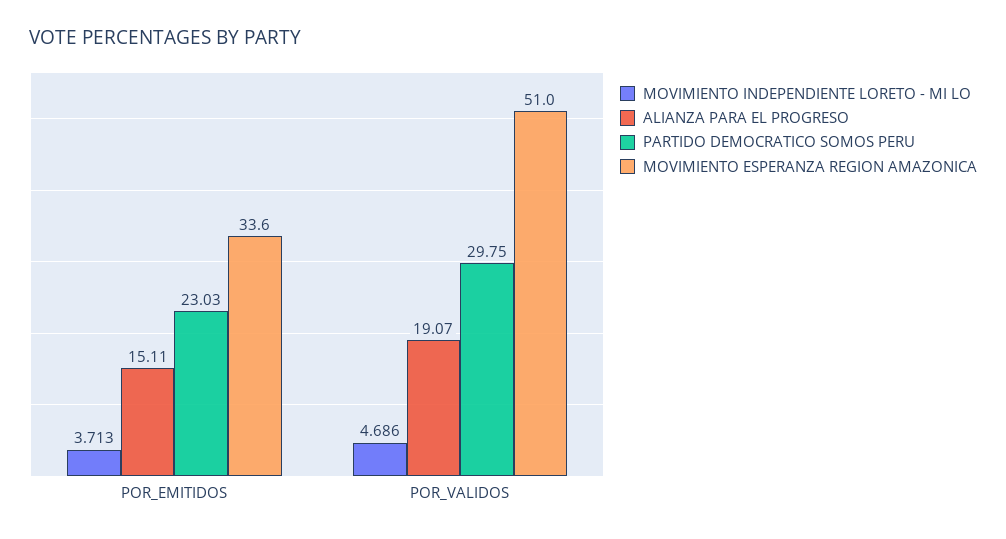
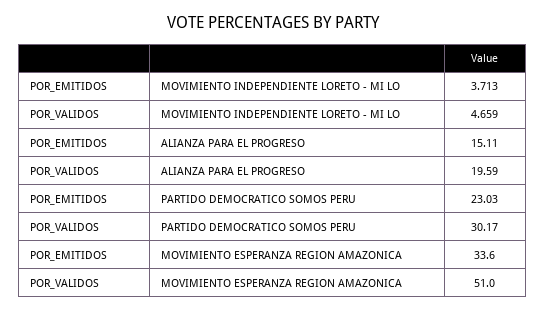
  {
    "MOVIMIENTO INDEPENDIENTE LORETO - MI LO": {
      "POR_EMITIDOS": 3.713,
-     "POR_VALIDOS": 4.686
+     "POR_VALIDOS": 4.659
    },
    "ALIANZA PARA EL PROGRESO": {
      "POR_EMITIDOS": 15.11,
-     "POR_VALIDOS": 19.07
+     "POR_VALIDOS": 19.59
    },
    "PARTIDO DEMOCRATICO SOMOS PERU": {
      "POR_EMITIDOS": 23.03,
-     "POR_VALIDOS": 29.75
+     "POR_VALIDOS": 30.17
    },
    "MOVIMIENTO ESPERANZA REGION AMAZONICA": {
      "POR_EMITIDOS": 33.6,
      "POR_VALIDOS": 51
    }
  }

